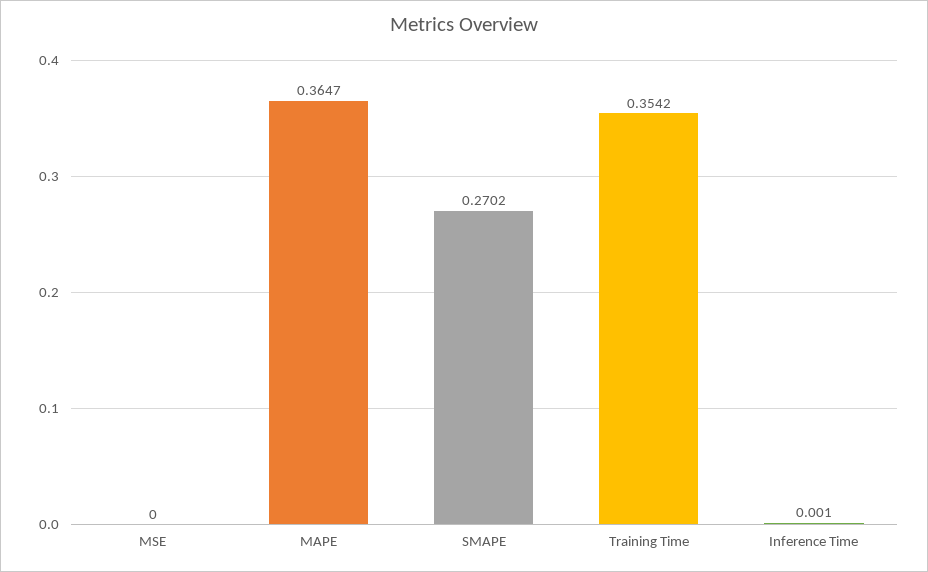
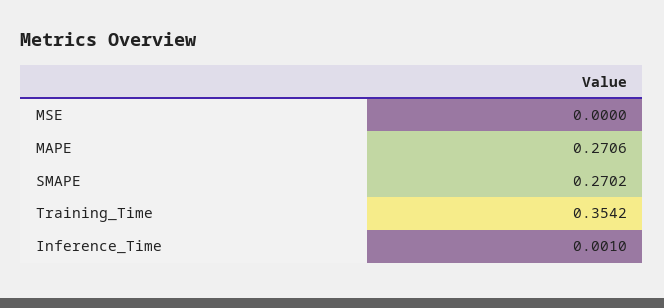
  {
    "MSE": 0,
-   "MAPE": 0.3647,
+   "MAPE": 0.2706,
    "SMAPE": 0.2702,
    "Training Time": 0.3542,
    "Inference Time": 0.001
  }

